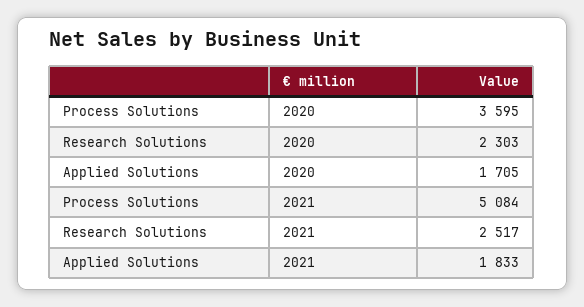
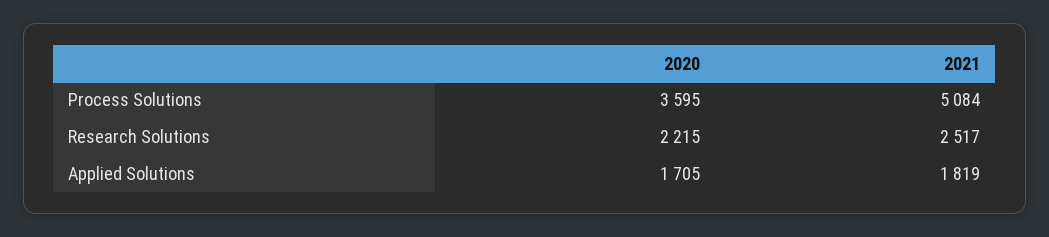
  {
    "Process Solutions": {
      "2020": 3595,
      "2021": 5084
    },
    "Research Solutions": {
-     "2020": 2303,
+     "2020": 2215,
      "2021": 2517
    },
    "Applied Solutions": {
      "2020": 1705,
-     "2021": 1833
+     "2021": 1819
    }
  }

